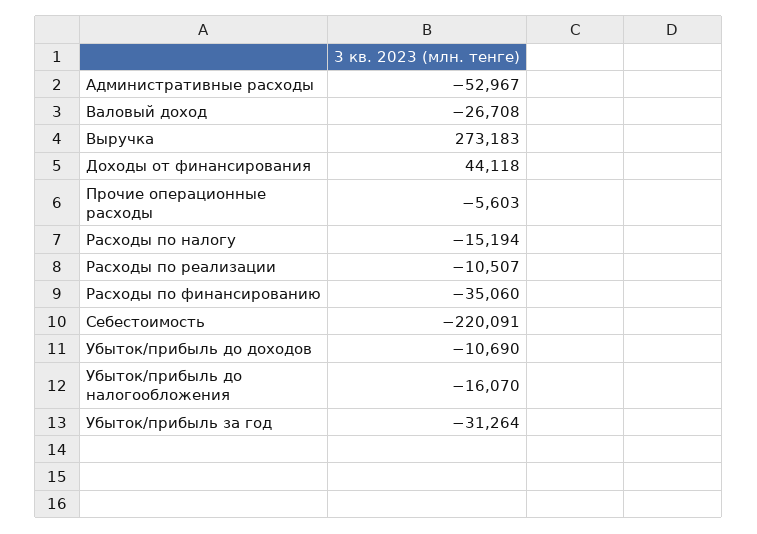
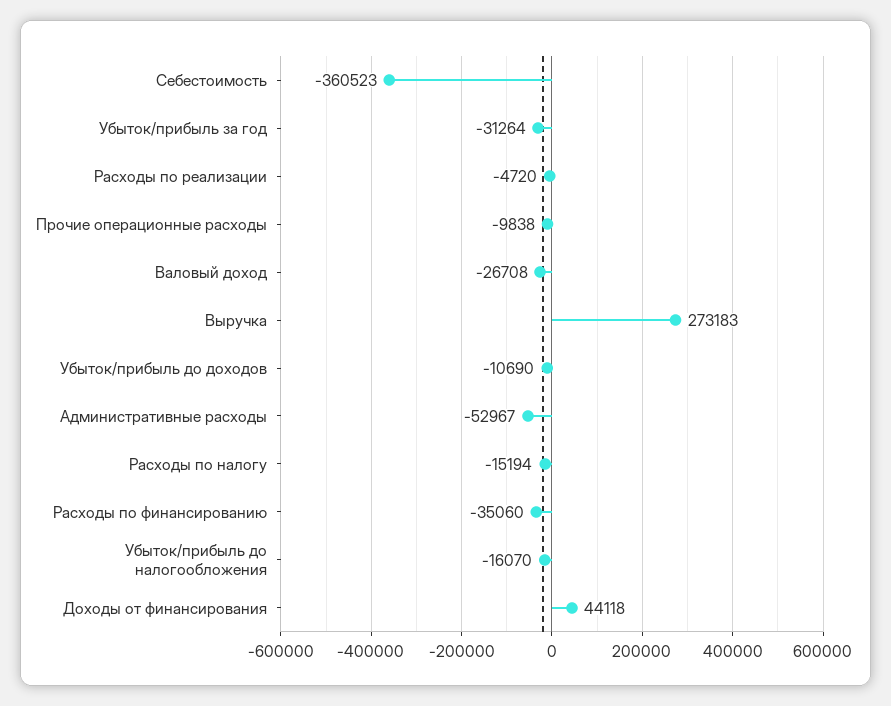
  {
    "Административные расходы": -52967,
    "Валовый доход": -26708,
    "Выручка": 273183,
    "Доходы от финансирования": 44118,
-   "Прочие операционные расходы": -5603,
+   "Прочие операционные расходы": -9838,
    "Расходы по налогу": -15194,
-   "Расходы по реализации": -10507,
+   "Расходы по реализации": -4720,
    "Расходы по финансированию": -35060,
-   "Себестоимость": -220091,
+   "Себестоимость": -360523,
    "Убыток/прибыль до доходов": -10690,
    "Убыток/прибыль до налогообложения": -16070,
    "Убыток/прибыль за год": -31264
  }

